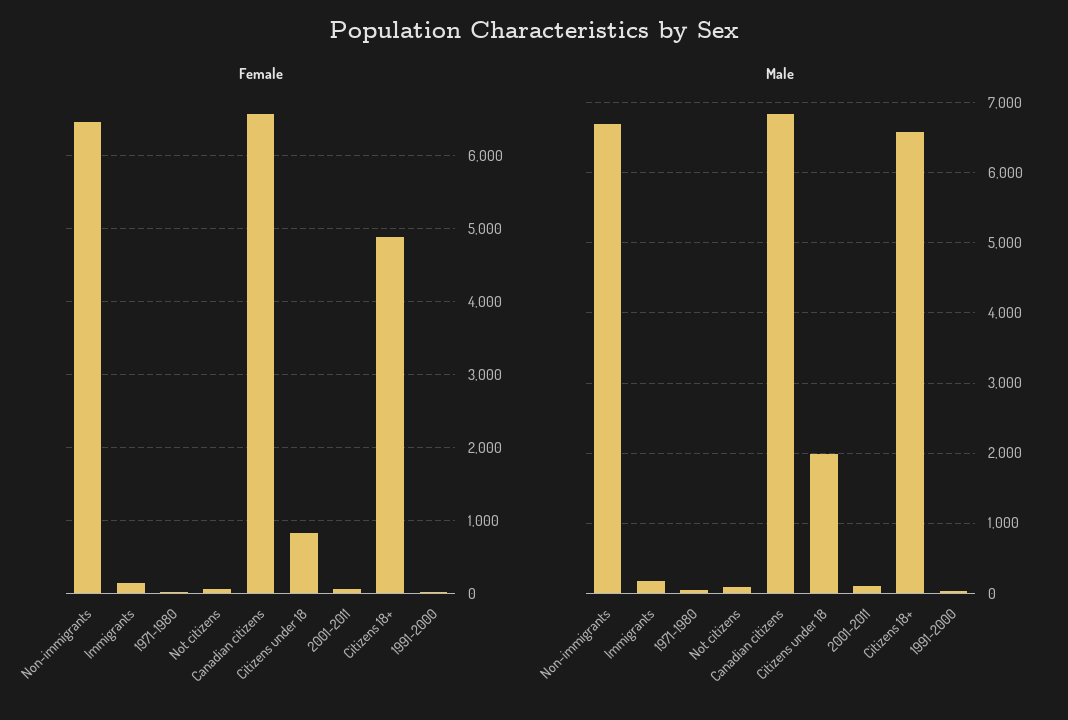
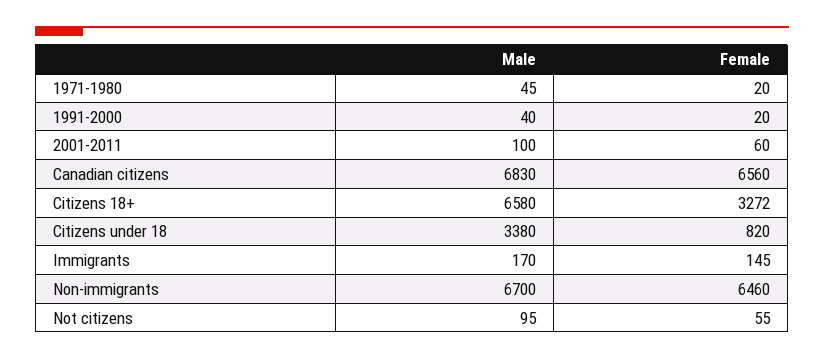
  {
    "Female": {
      "Non-immigrants": 6460,
      "Immigrants": 145,
      "1971-1980": 20,
      "Not citizens": 55,
      "Canadian citizens": 6560,
      "Citizens under 18": 820,
      "2001-2011": 60,
-     "Citizens 18+": 4900,
+     "Citizens 18+": 3272,
      "1991-2000": 20
    },
    "Male": {
      "Non-immigrants": 6700,
      "Immigrants": 170,
      "1971-1980": 45,
      "Not citizens": 95,
      "Canadian citizens": 6830,
-     "Citizens under 18": 2000,
+     "Citizens under 18": 3380,
      "2001-2011": 100,
      "Citizens 18+": 6580,
      "1991-2000": 40
    }
  }

